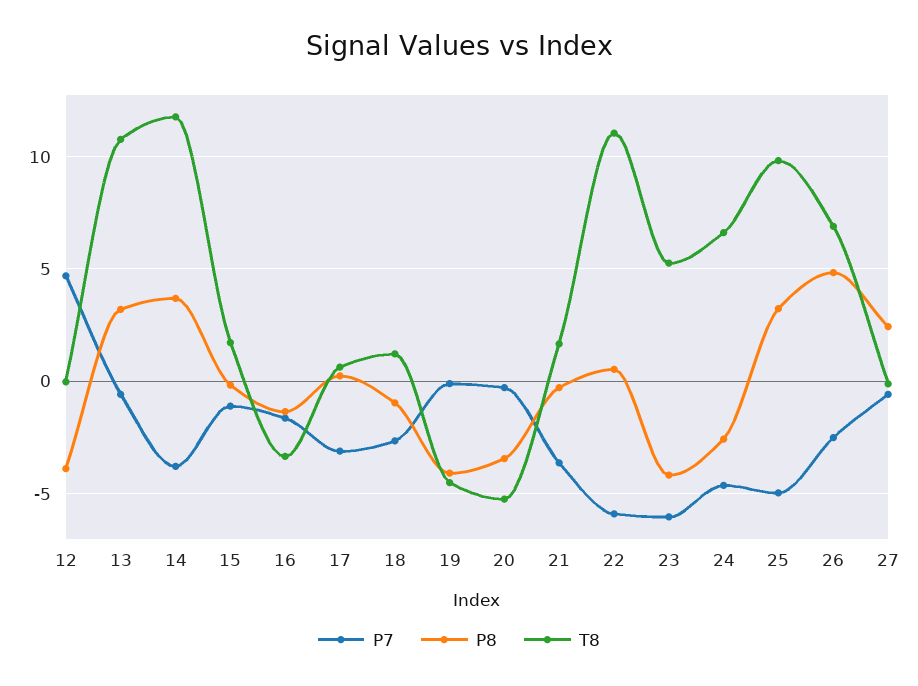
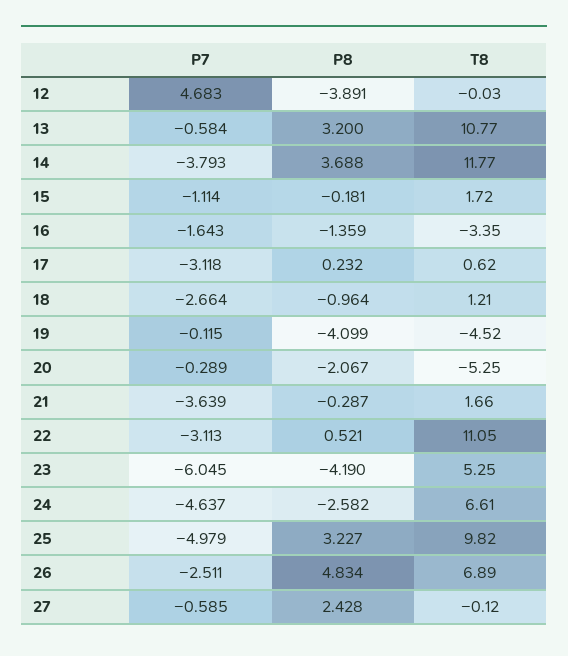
  {
    "P7": {
      "12": 4.683,
      "13": -0.584,
      "14": -3.793,
      "15": -1.114,
      "16": -1.643,
      "17": -3.118,
      "18": -2.664,
      "19": -0.115,
      "20": -0.289,
      "21": -3.639,
-     "22": -6,
+     "22": -3.113,
      "23": -6.045,
      "24": -4.637,
      "25": -4.979,
      "26": -2.511,
      "27": -0.585
    },
    "P8": {
      "12": -3.891,
      "13": 3.2,
      "14": 3.688,
      "15": -0.181,
      "16": -1.359,
      "17": 0.232,
      "18": -0.964,
      "19": -4.099,
-     "20": -3.5,
+     "20": -2.067,
      "21": -0.287,
      "22": 0.521,
      "23": -4.19,
      "24": -2.582,
      "25": 3.227,
      "26": 4.834,
      "27": 2.428
    },
    "T8": {
      "12": -0.03,
      "13": 10.77,
      "14": 11.77,
      "15": 1.72,
      "16": -3.35,
      "17": 0.62,
      "18": 1.21,
      "19": -4.52,
      "20": -5.25,
      "21": 1.66,
      "22": 11.05,
      "23": 5.25,
      "24": 6.61,
      "25": 9.82,
      "26": 6.89,
      "27": -0.12
    }
  }

